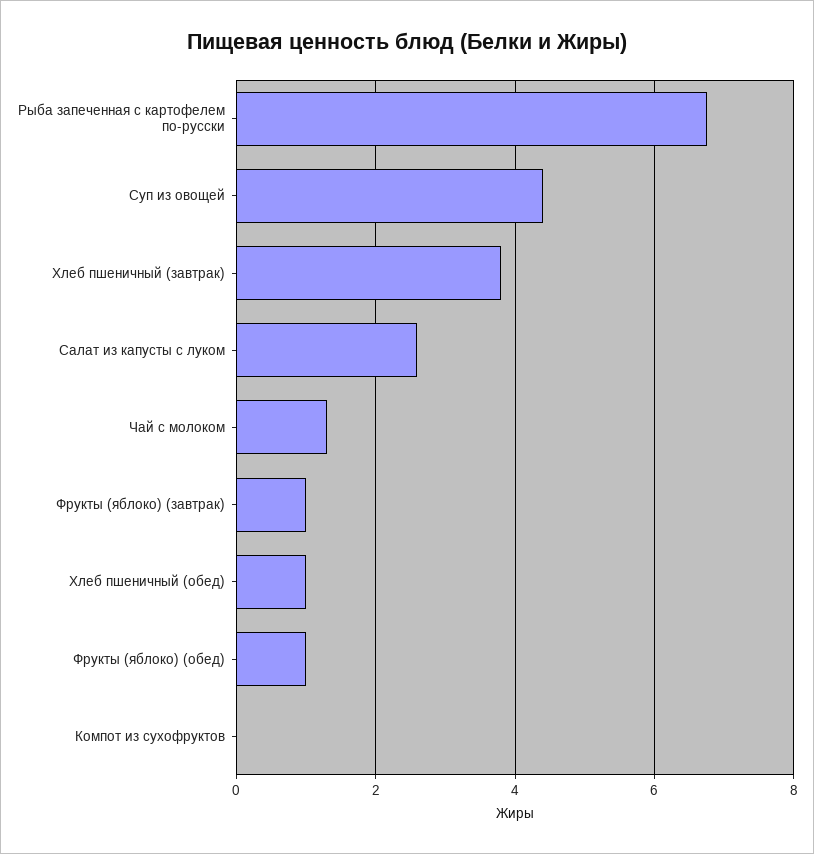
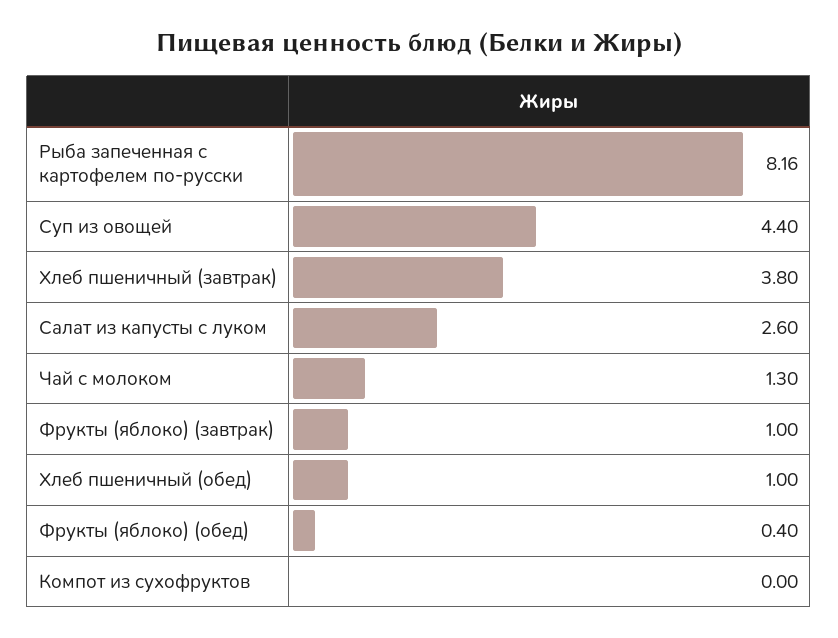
  {
-   "Рыба запеченная с картофелем по-русски": 6.8,
+   "Рыба запеченная с картофелем по-русски": 8.16,
    "Суп из овощей": 4.4,
    "Хлеб пшеничный (завтрак)": 3.8,
    "Салат из капусты с луком": 2.6,
    "Чай с молоком": 1.3,
    "Фрукты (яблоко) (завтрак)": 1,
    "Хлеб пшеничный (обед)": 1,
-   "Фрукты (яблоко) (обед)": 1,
+   "Фрукты (яблоко) (обед)": 0.4,
    "Компот из сухофруктов": 0
  }

